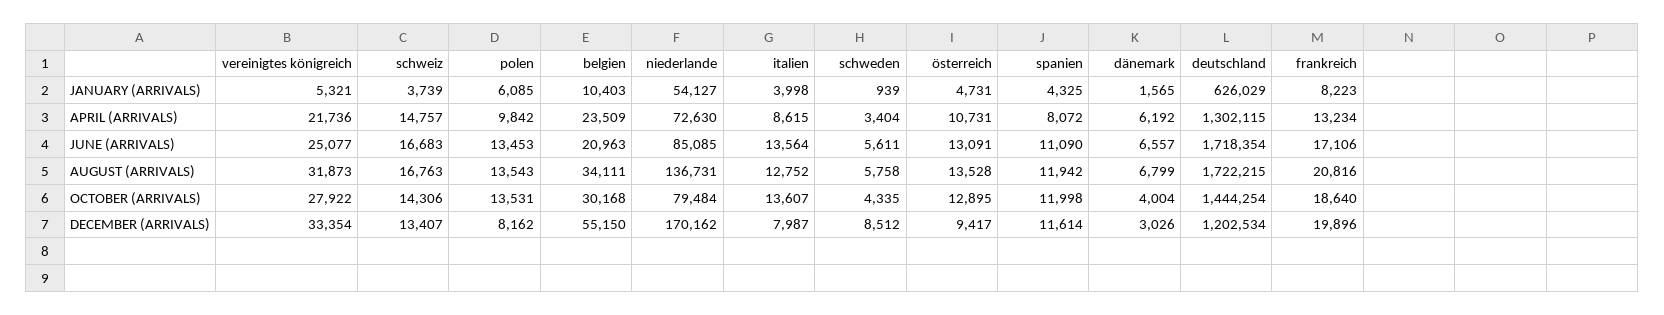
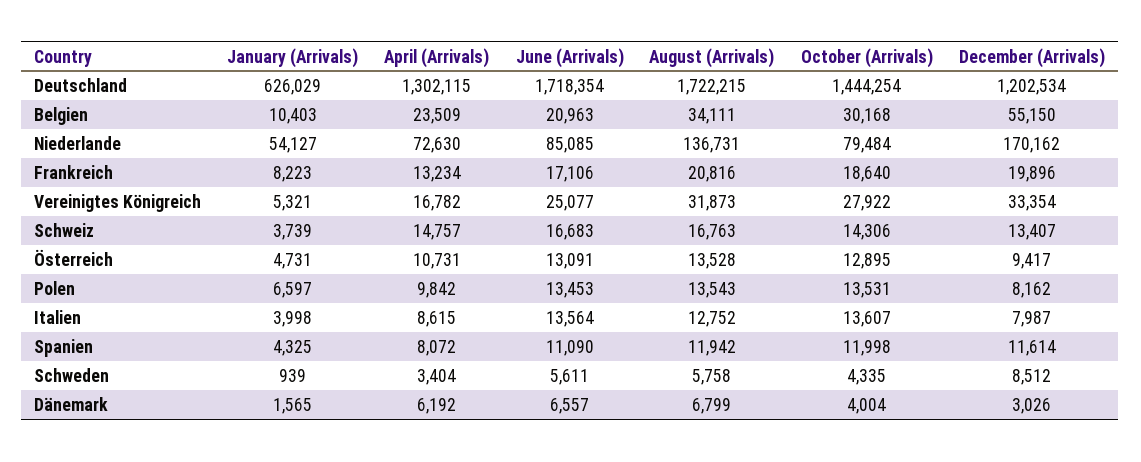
  {
    "vereinigtes königreich": {
      "JANUARY (ARRIVALS)": 5321,
-     "APRIL (ARRIVALS)": 21736,
+     "APRIL (ARRIVALS)": 16782,
      "JUNE (ARRIVALS)": 25077,
      "AUGUST (ARRIVALS)": 31873,
      "OCTOBER (ARRIVALS)": 27922,
      "DECEMBER (ARRIVALS)": 33354
    },
    "schweiz": {
      "JANUARY (ARRIVALS)": 3739,
      "APRIL (ARRIVALS)": 14757,
      "JUNE (ARRIVALS)": 16683,
      "AUGUST (ARRIVALS)": 16763,
      "OCTOBER (ARRIVALS)": 14306,
      "DECEMBER (ARRIVALS)": 13407
    },
    "polen": {
-     "JANUARY (ARRIVALS)": 6085,
+     "JANUARY (ARRIVALS)": 6597,
      "APRIL (ARRIVALS)": 9842,
      "JUNE (ARRIVALS)": 13453,
      "AUGUST (ARRIVALS)": 13543,
      "OCTOBER (ARRIVALS)": 13531,
      "DECEMBER (ARRIVALS)": 8162
    },
    "belgien": {
      "JANUARY (ARRIVALS)": 10403,
      "APRIL (ARRIVALS)": 23509,
      "JUNE (ARRIVALS)": 20963,
      "AUGUST (ARRIVALS)": 34111,
      "OCTOBER (ARRIVALS)": 30168,
      "DECEMBER (ARRIVALS)": 55150
    },
    "niederlande": {
      "JANUARY (ARRIVALS)": 54127,
      "APRIL (ARRIVALS)": 72630,
      "JUNE (ARRIVALS)": 85085,
      "AUGUST (ARRIVALS)": 136731,
      "OCTOBER (ARRIVALS)": 79484,
      "DECEMBER (ARRIVALS)": 170162
    },
    "italien": {
      "JANUARY (ARRIVALS)": 3998,
      "APRIL (ARRIVALS)": 8615,
      "JUNE (ARRIVALS)": 13564,
      "AUGUST (ARRIVALS)": 12752,
      "OCTOBER (ARRIVALS)": 13607,
      "DECEMBER (ARRIVALS)": 7987
    },
    "schweden": {
      "JANUARY (ARRIVALS)": 939,
      "APRIL (ARRIVALS)": 3404,
      "JUNE (ARRIVALS)": 5611,
      "AUGUST (ARRIVALS)": 5758,
      "OCTOBER (ARRIVALS)": 4335,
      "DECEMBER (ARRIVALS)": 8512
    },
    "österreich": {
      "JANUARY (ARRIVALS)": 4731,
      "APRIL (ARRIVALS)": 10731,
      "JUNE (ARRIVALS)": 13091,
      "AUGUST (ARRIVALS)": 13528,
      "OCTOBER (ARRIVALS)": 12895,
      "DECEMBER (ARRIVALS)": 9417
    },
    "spanien": {
      "JANUARY (ARRIVALS)": 4325,
      "APRIL (ARRIVALS)": 8072,
      "JUNE (ARRIVALS)": 11090,
      "AUGUST (ARRIVALS)": 11942,
      "OCTOBER (ARRIVALS)": 11998,
      "DECEMBER (ARRIVALS)": 11614
    },
    "dänemark": {
      "JANUARY (ARRIVALS)": 1565,
      "APRIL (ARRIVALS)": 6192,
      "JUNE (ARRIVALS)": 6557,
      "AUGUST (ARRIVALS)": 6799,
      "OCTOBER (ARRIVALS)": 4004,
      "DECEMBER (ARRIVALS)": 3026
    },
    "deutschland": {
      "JANUARY (ARRIVALS)": 626029,
      "APRIL (ARRIVALS)": 1302115,
      "JUNE (ARRIVALS)": 1718354,
      "AUGUST (ARRIVALS)": 1722215,
      "OCTOBER (ARRIVALS)": 1444254,
      "DECEMBER (ARRIVALS)": 1202534
    },
    "frankreich": {
      "JANUARY (ARRIVALS)": 8223,
      "APRIL (ARRIVALS)": 13234,
      "JUNE (ARRIVALS)": 17106,
      "AUGUST (ARRIVALS)": 20816,
      "OCTOBER (ARRIVALS)": 18640,
      "DECEMBER (ARRIVALS)": 19896
    }
  }

